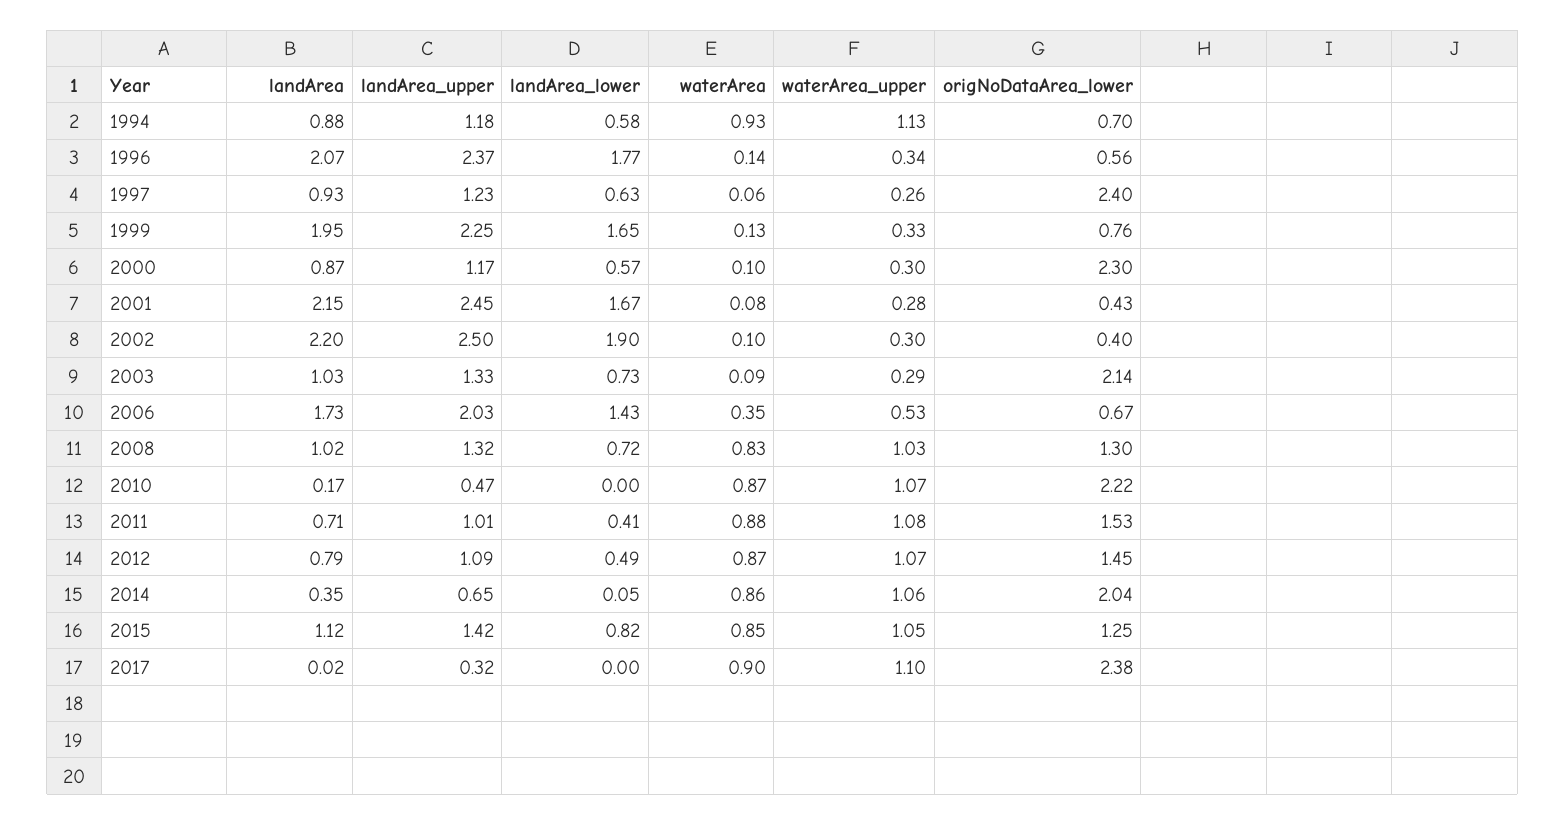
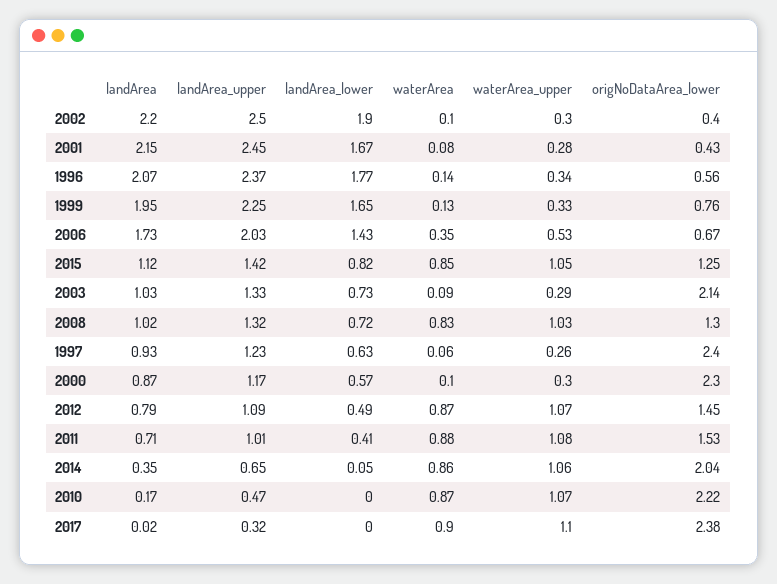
  {
    "landArea": {
-     "1994": 0.88,
      "1996": 2.07,
      "1997": 0.93,
      "1999": 1.95,
      "2000": 0.87,
      "2001": 2.15,
      "2002": 2.2,
      "2003": 1.03,
      "2006": 1.73,
      "2008": 1.02,
      "2010": 0.17,
      "2011": 0.71,
      "2012": 0.79,
      "2014": 0.35,
      "2015": 1.12,
      "2017": 0.02
    },
    "landArea_upper": {
-     "1994": 1.18,
      "1996": 2.37,
      "1997": 1.23,
      "1999": 2.25,
      "2000": 1.17,
      "2001": 2.45,
      "2002": 2.5,
      "2003": 1.33,
      "2006": 2.03,
      "2008": 1.32,
      "2010": 0.47,
      "2011": 1.01,
      "2012": 1.09,
      "2014": 0.65,
      "2015": 1.42,
      "2017": 0.32
    },
    "landArea_lower": {
-     "1994": 0.58,
      "1996": 1.77,
      "1997": 0.63,
      "1999": 1.65,
      "2000": 0.57,
      "2001": 1.67,
      "2002": 1.9,
      "2003": 0.73,
      "2006": 1.43,
      "2008": 0.72,
      "2010": 0,
      "2011": 0.41,
      "2012": 0.49,
      "2014": 0.05,
      "2015": 0.82,
      "2017": 0
    },
    "waterArea": {
-     "1994": 0.93,
      "1996": 0.14,
      "1997": 0.06,
      "1999": 0.13,
      "2000": 0.1,
      "2001": 0.08,
      "2002": 0.1,
      "2003": 0.09,
      "2006": 0.35,
      "2008": 0.83,
      "2010": 0.87,
      "2011": 0.88,
      "2012": 0.87,
      "2014": 0.86,
      "2015": 0.85,
      "2017": 0.9
    },
    "waterArea_upper": {
-     "1994": 1.13,
      "1996": 0.34,
      "1997": 0.26,
      "1999": 0.33,
      "2000": 0.3,
      "2001": 0.28,
      "2002": 0.3,
      "2003": 0.29,
      "2006": 0.53,
      "2008": 1.03,
      "2010": 1.07,
      "2011": 1.08,
      "2012": 1.07,
      "2014": 1.06,
      "2015": 1.05,
      "2017": 1.1
    },
    "origNoDataArea_lower": {
-     "1994": 0.7,
      "1996": 0.56,
      "1997": 2.4,
      "1999": 0.76,
      "2000": 2.3,
      "2001": 0.43,
      "2002": 0.4,
      "2003": 2.14,
      "2006": 0.67,
      "2008": 1.3,
      "2010": 2.22,
      "2011": 1.53,
      "2012": 1.45,
      "2014": 2.04,
      "2015": 1.25,
      "2017": 2.38
    }
  }

